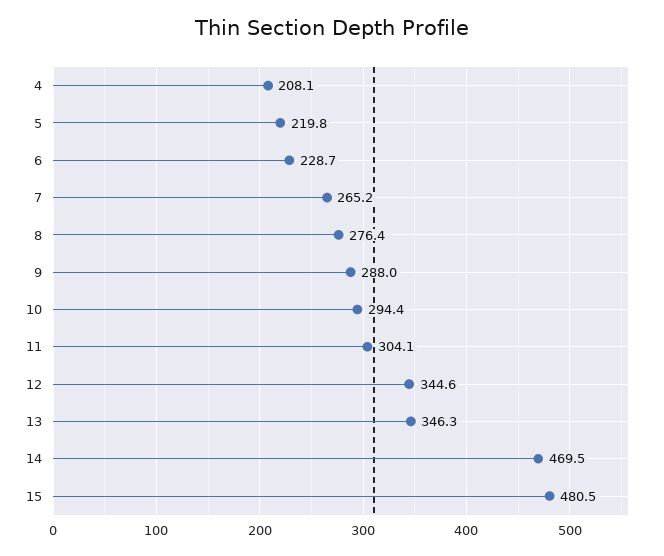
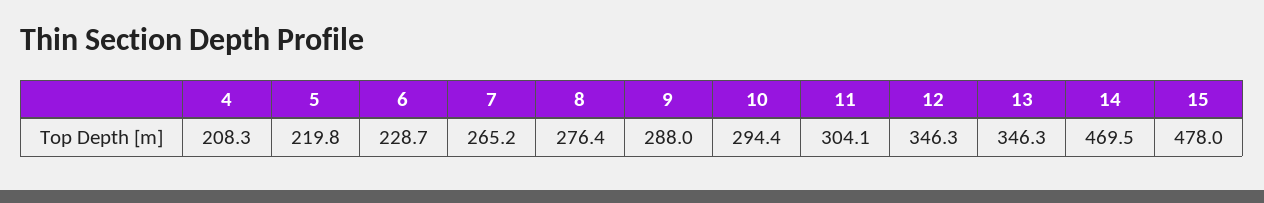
  {
-   "4": 208.1,
+   "4": 208.3,
    "5": 219.8,
    "6": 228.7,
    "7": 265.2,
    "8": 276.4,
    "9": 288,
    "10": 294.4,
    "11": 304.1,
-   "12": 344.6,
+   "12": 346.3,
    "13": 346.3,
    "14": 469.5,
-   "15": 480.5
+   "15": 478
  }

